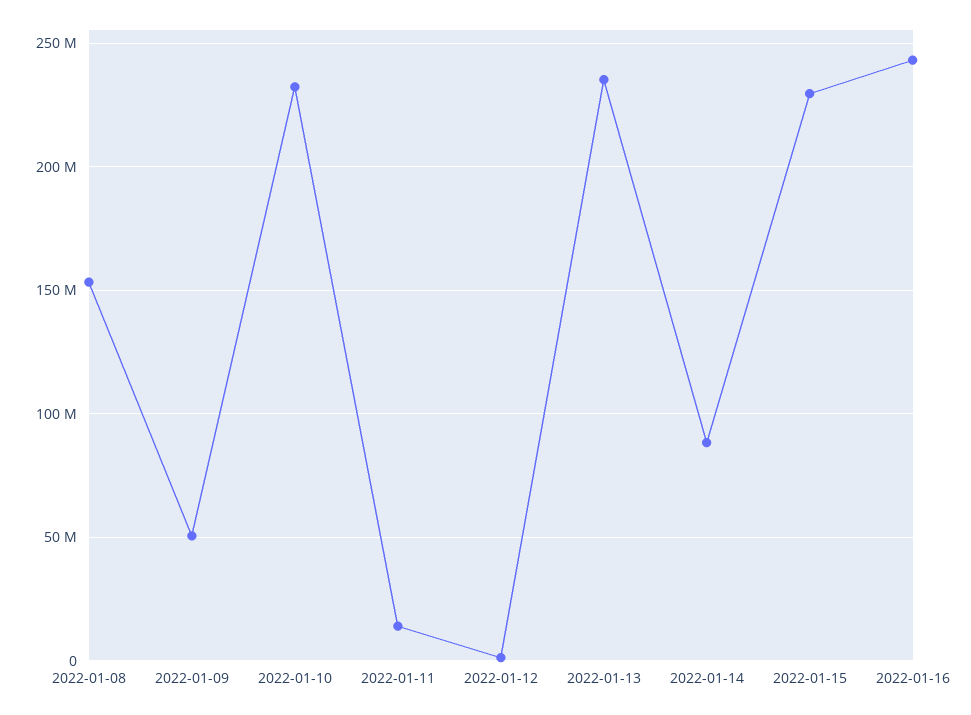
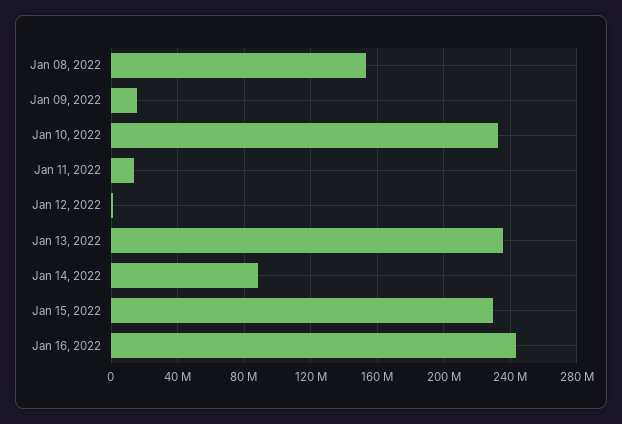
  {
    "2022-01-08": 155000000,
-   "2022-01-09": 50000000,
+   "2022-01-09": 15000000,
    "2022-01-10": 230000000,
    "2022-01-11": 15000000,
    "2022-01-12": 0,
    "2022-01-13": 235000000,
    "2022-01-14": 90000000,
    "2022-01-15": 230000000,
    "2022-01-16": 245000000
  }

